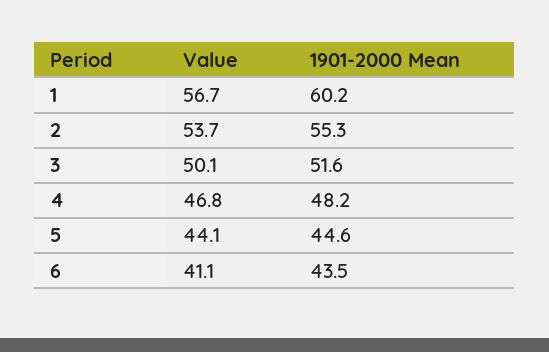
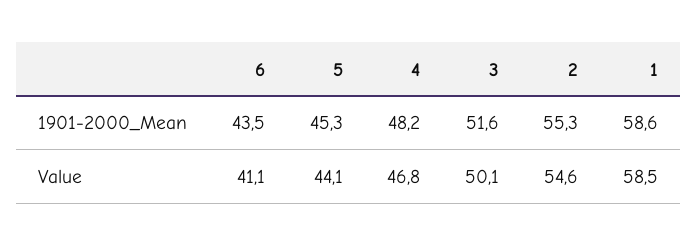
  {
    "Value": {
-     "1": 56.7,
+     "1": 58.5,
-     "2": 53.7,
+     "2": 54.6,
      "3": 50.1,
      "4": 46.8,
      "5": 44.1,
      "6": 41.1
    },
    "1901-2000 Mean": {
-     "1": 60.2,
+     "1": 58.6,
      "2": 55.3,
      "3": 51.6,
      "4": 48.2,
-     "5": 44.6,
+     "5": 45.3,
      "6": 43.5
    }
  }

